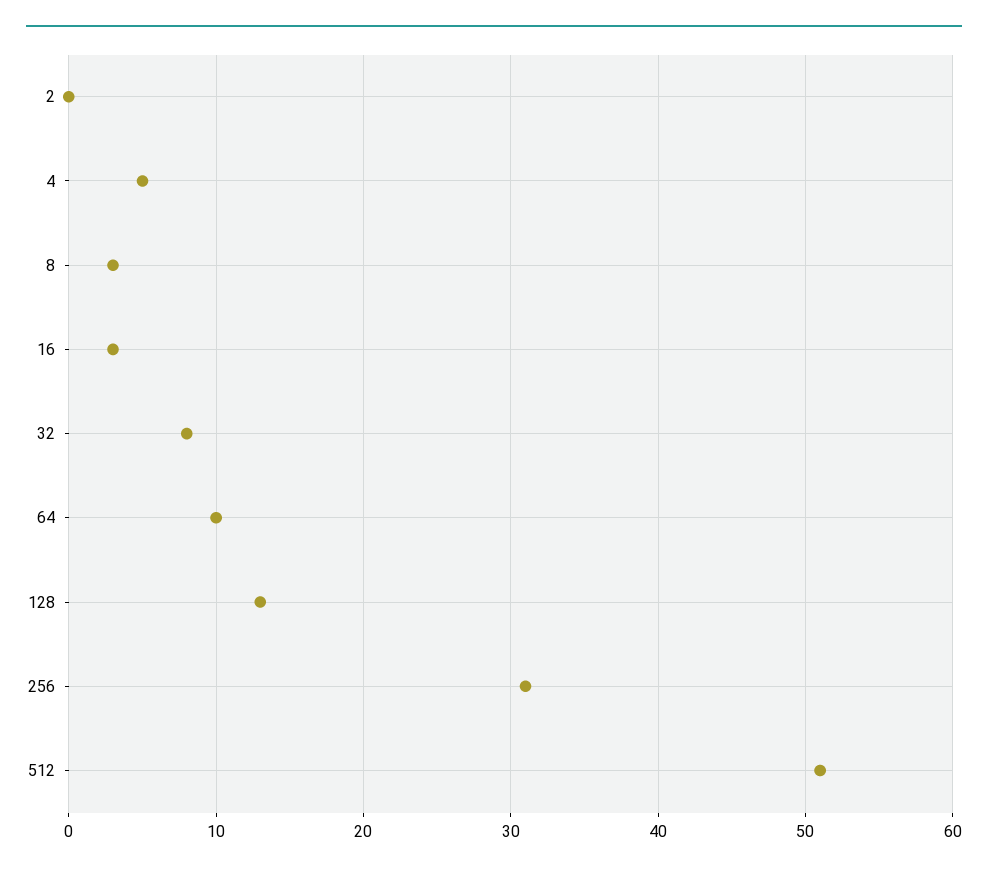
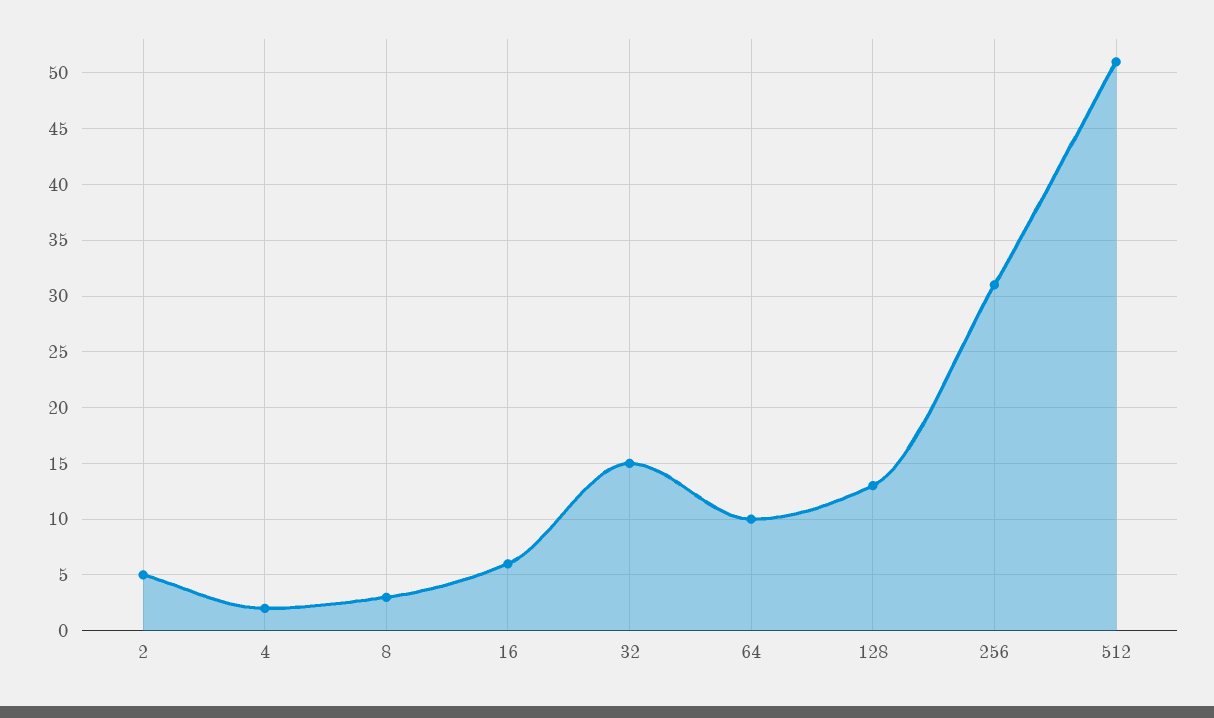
  {
-   "2": 0,
+   "2": 5,
-   "4": 5,
+   "4": 2,
    "8": 3,
-   "16": 3,
+   "16": 6,
-   "32": 8,
+   "32": 15,
    "64": 10,
    "128": 13,
    "256": 31,
    "512": 51
  }

